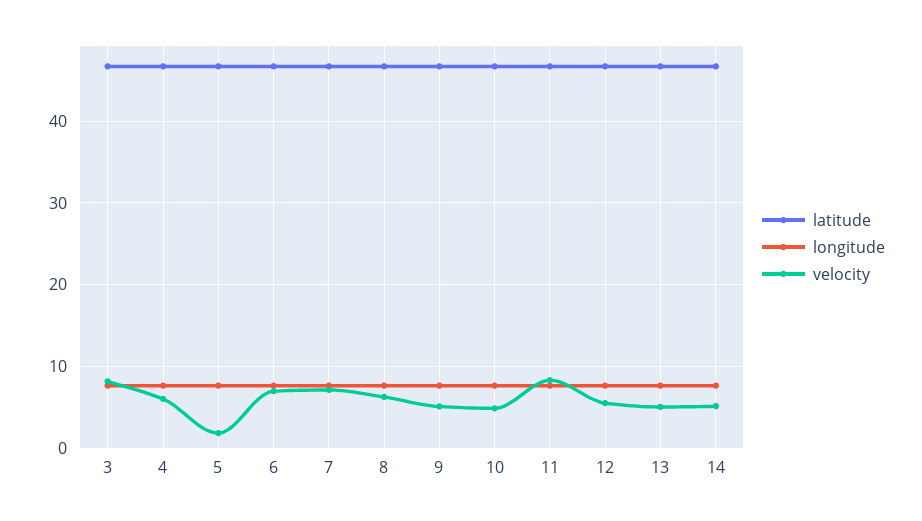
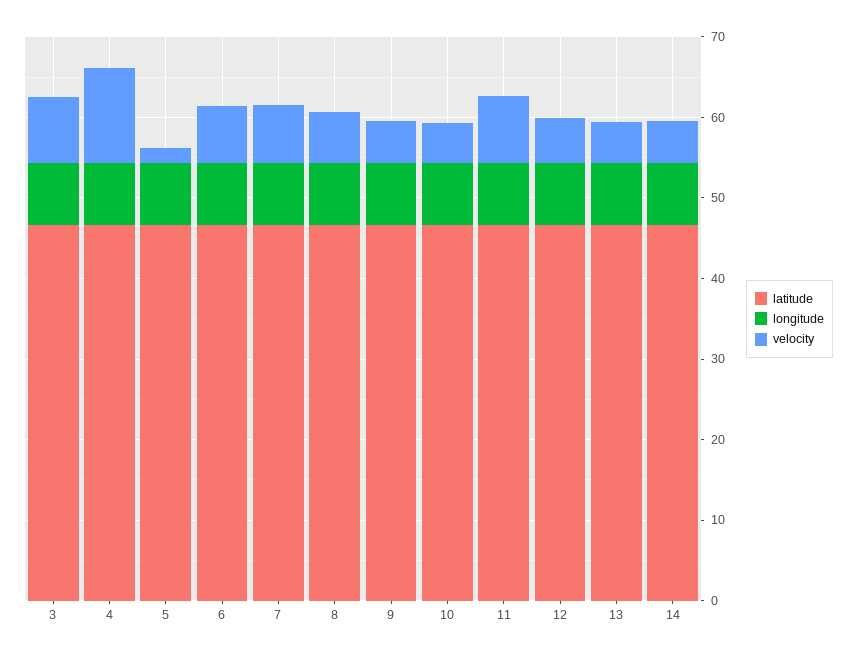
  {
    "latitude": {
      "3": 47,
      "4": 47,
      "5": 47,
      "6": 47,
      "7": 47,
      "8": 47,
      "9": 47,
      "10": 47,
      "11": 47,
      "12": 47,
      "13": 47,
      "14": 47
    },
    "longitude": {
      "3": 8,
      "4": 8,
      "5": 8,
      "6": 8,
      "7": 8,
      "8": 8,
      "9": 8,
      "10": 8,
      "11": 8,
      "12": 8,
      "13": 8,
      "14": 8
    },
    "velocity": {
      "3": 8,
-     "4": 6,
+     "4": 12,
      "5": 2,
      "6": 7,
      "7": 7,
      "8": 6,
      "9": 5,
      "10": 5,
      "11": 8,
      "12": 6,
      "13": 5,
      "14": 5
    }
  }

